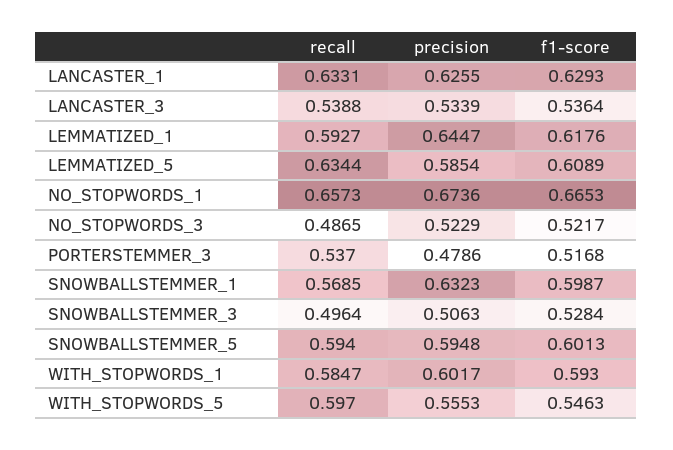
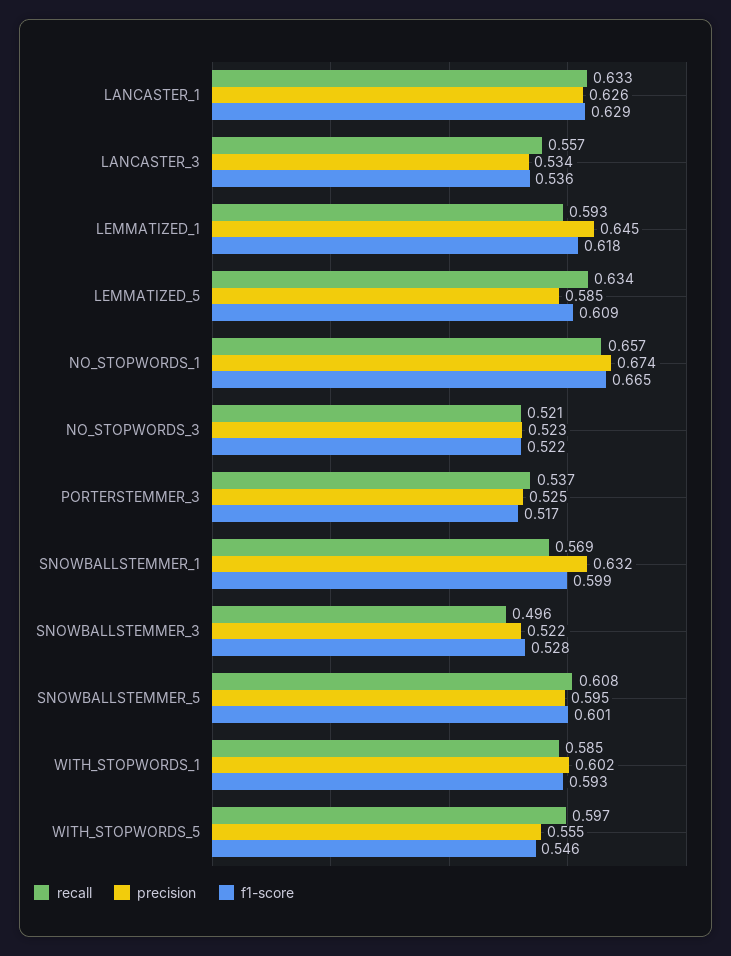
  {
    "recall": {
      "LANCASTER_1": 0.6331,
-     "LANCASTER_3": 0.5388,
+     "LANCASTER_3": 0.557,
      "LEMMATIZED_1": 0.5927,
      "LEMMATIZED_5": 0.6344,
      "NO_STOPWORDS_1": 0.6573,
-     "NO_STOPWORDS_3": 0.4865,
+     "NO_STOPWORDS_3": 0.521,
      "PORTERSTEMMER_3": 0.537,
      "SNOWBALLSTEMMER_1": 0.5685,
      "SNOWBALLSTEMMER_3": 0.4964,
-     "SNOWBALLSTEMMER_5": 0.594,
+     "SNOWBALLSTEMMER_5": 0.608,
      "WITH_STOPWORDS_1": 0.5847,
      "WITH_STOPWORDS_5": 0.597
    },
    "precision": {
      "LANCASTER_1": 0.6255,
      "LANCASTER_3": 0.5339,
      "LEMMATIZED_1": 0.6447,
      "LEMMATIZED_5": 0.5854,
      "NO_STOPWORDS_1": 0.6736,
      "NO_STOPWORDS_3": 0.5229,
-     "PORTERSTEMMER_3": 0.4786,
+     "PORTERSTEMMER_3": 0.525,
      "SNOWBALLSTEMMER_1": 0.6323,
-     "SNOWBALLSTEMMER_3": 0.5063,
+     "SNOWBALLSTEMMER_3": 0.522,
      "SNOWBALLSTEMMER_5": 0.5948,
      "WITH_STOPWORDS_1": 0.6017,
      "WITH_STOPWORDS_5": 0.5553
    },
    "f1-score": {
      "LANCASTER_1": 0.6293,
      "LANCASTER_3": 0.5364,
      "LEMMATIZED_1": 0.6176,
      "LEMMATIZED_5": 0.6089,
      "NO_STOPWORDS_1": 0.6653,
      "NO_STOPWORDS_3": 0.5217,
      "PORTERSTEMMER_3": 0.5168,
      "SNOWBALLSTEMMER_1": 0.5987,
      "SNOWBALLSTEMMER_3": 0.5284,
      "SNOWBALLSTEMMER_5": 0.6013,
      "WITH_STOPWORDS_1": 0.593,
      "WITH_STOPWORDS_5": 0.5463
    }
  }

